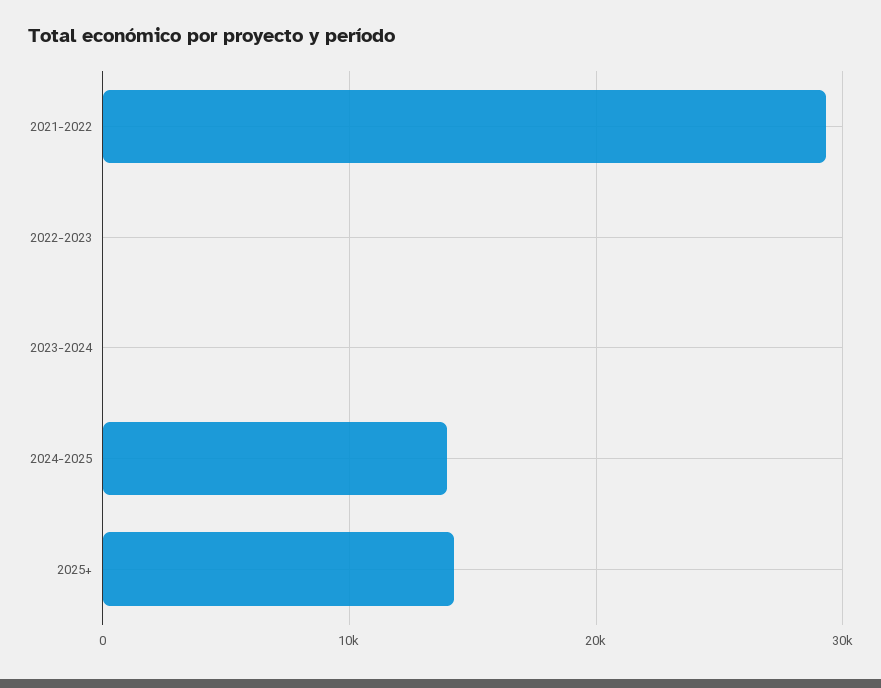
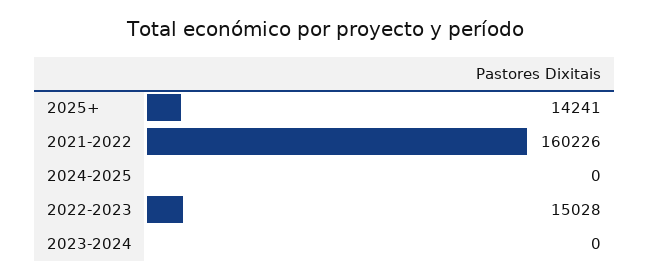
  {
-   "2021-2022": 29000,
+   "2021-2022": 160226,
-   "2022-2023": 0,
+   "2022-2023": 15028,
    "2023-2024": 0,
-   "2024-2025": 14000,
+   "2024-2025": 0,
    "2025+": 14241
  }

